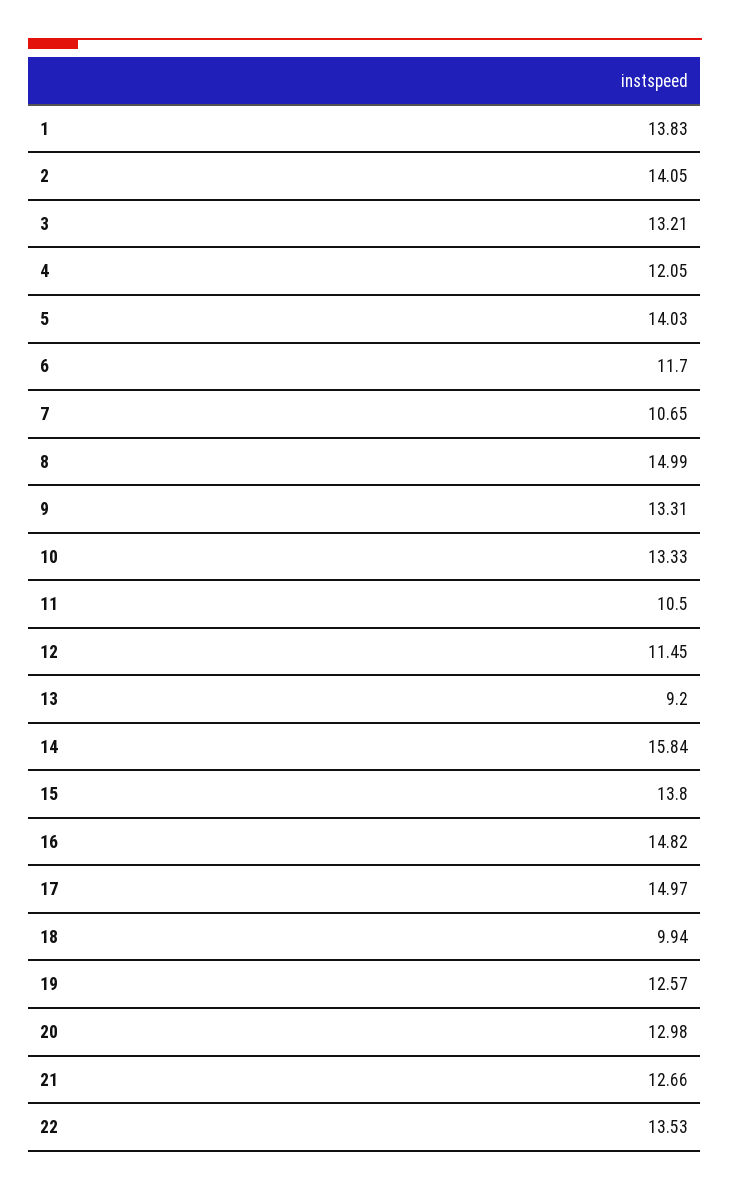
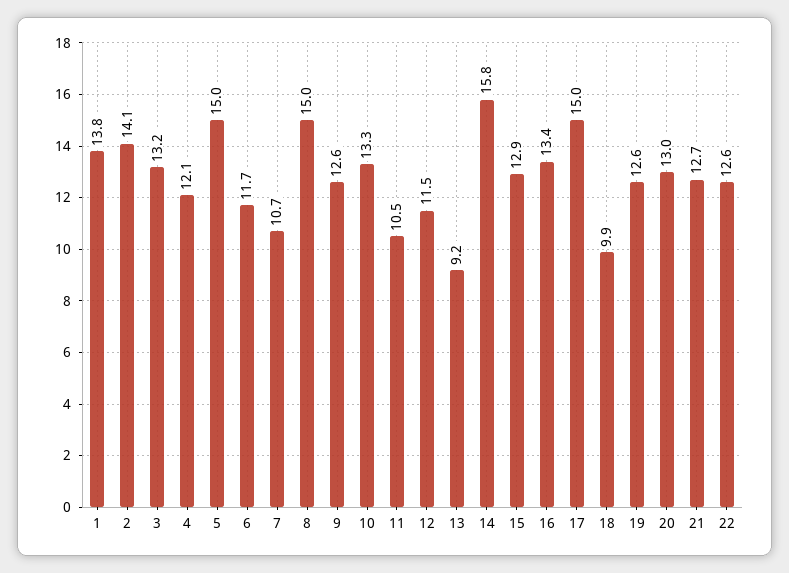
  {
    "1": 13.83,
    "2": 14.05,
    "3": 13.21,
    "4": 12.05,
-   "5": 14.03,
+   "5": 15,
    "6": 11.7,
    "7": 10.65,
    "8": 14.99,
-   "9": 13.31,
+   "9": 12.6,
    "10": 13.33,
    "11": 10.5,
    "12": 11.45,
    "13": 9.2,
    "14": 15.84,
-   "15": 13.8,
+   "15": 12.9,
-   "16": 14.82,
+   "16": 13.4,
    "17": 14.97,
    "18": 9.94,
    "19": 12.57,
    "20": 12.98,
    "21": 12.66,
-   "22": 13.53
+   "22": 12.6
  }

